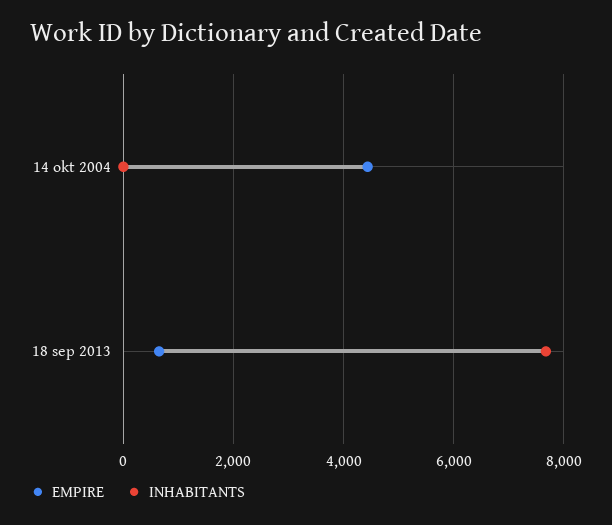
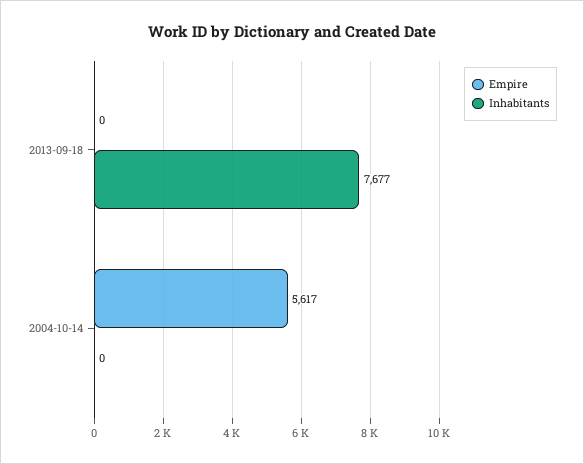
  {
    "EMPIRE": {
-     "14 okt 2004": 4400,
+     "14 okt 2004": 5617,
-     "18 sep 2013": 600
+     "18 sep 2013": 0
    },
    "INHABITANTS": {
      "14 okt 2004": 0,
      "18 sep 2013": 7677
    }
  }

